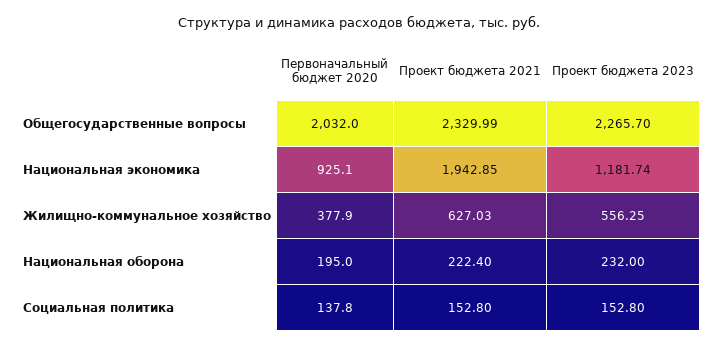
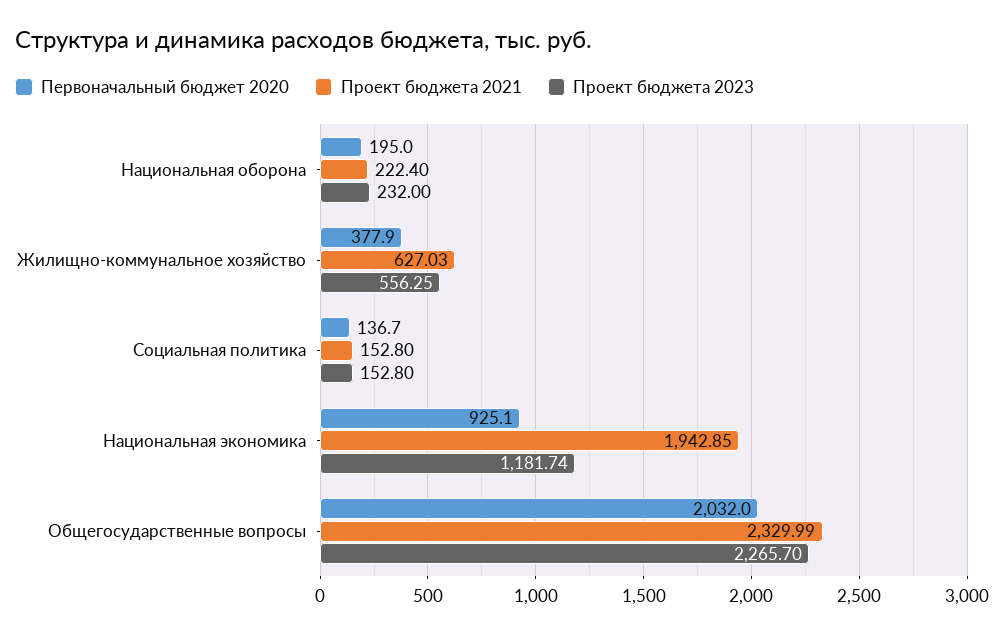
  {
    "Первоначальный бюджет 2020": {
      "Общегосударственные вопросы": 2032,
      "Национальная экономика": 925.1,
      "Жилищно-коммунальное хозяйство": 377.9,
      "Национальная оборона": 195,
-     "Социальная политика": 137.8
+     "Социальная политика": 136.7
    },
    "Проект бюджета 2021": {
      "Общегосударственные вопросы": 2329.99,
      "Национальная экономика": 1942.85,
      "Жилищно-коммунальное хозяйство": 627.03,
      "Национальная оборона": 222.4,
      "Социальная политика": 152.8
    },
    "Проект бюджета 2023": {
      "Общегосударственные вопросы": 2265.7,
      "Национальная экономика": 1181.74,
      "Жилищно-коммунальное хозяйство": 556.25,
      "Национальная оборона": 232,
      "Социальная политика": 152.8
    }
  }

